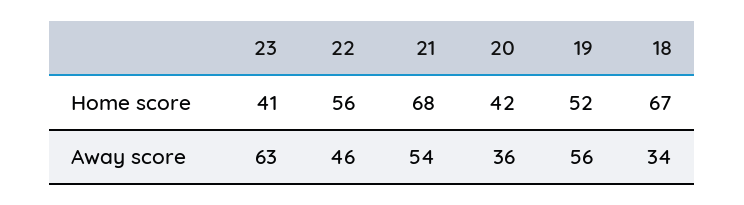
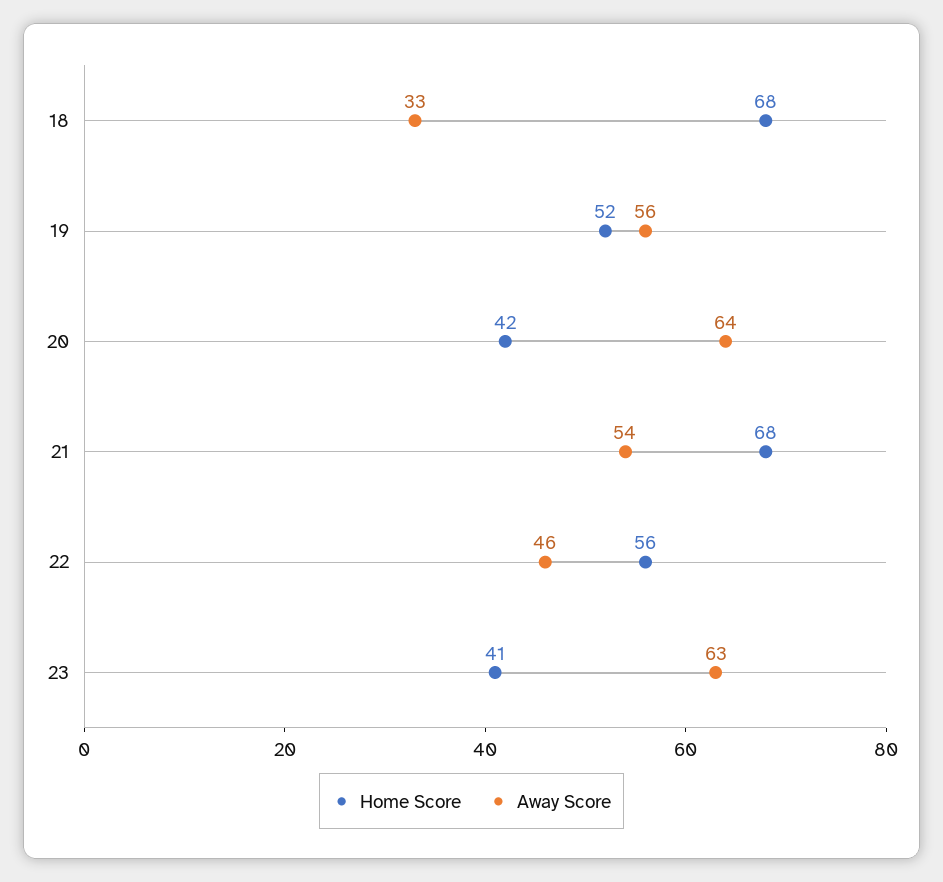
  {
    "Home score": {
      "23": 41,
      "22": 56,
      "21": 68,
      "20": 42,
      "19": 52,
-     "18": 67
+     "18": 68
    },
    "Away score": {
      "23": 63,
      "22": 46,
      "21": 54,
-     "20": 36,
+     "20": 64,
      "19": 56,
-     "18": 34
+     "18": 33
    }
  }

